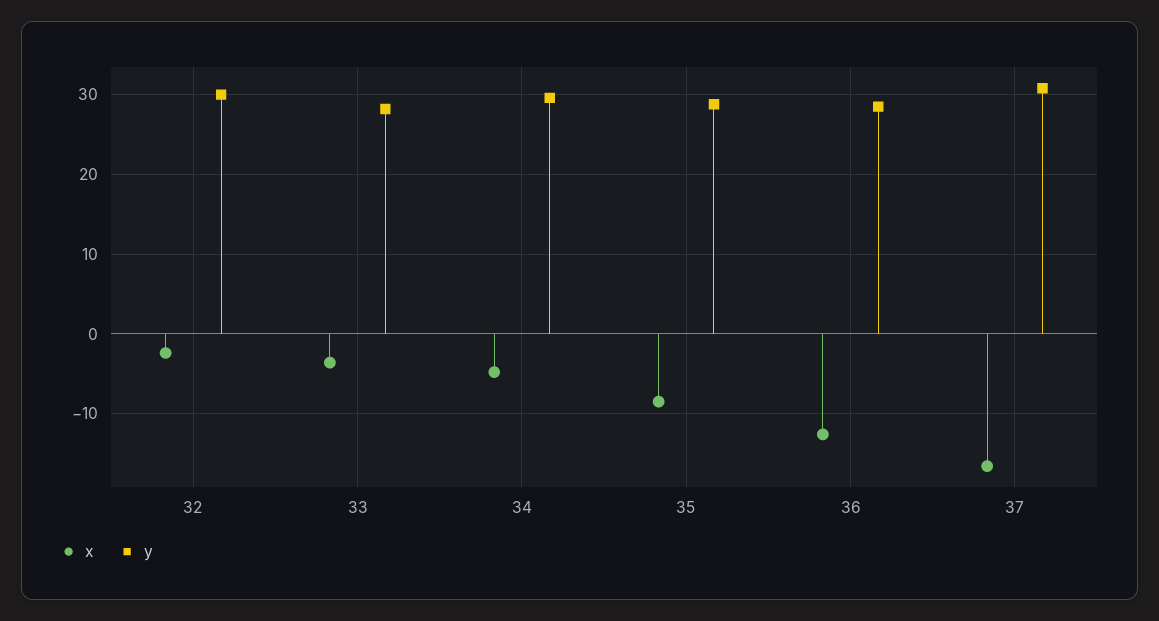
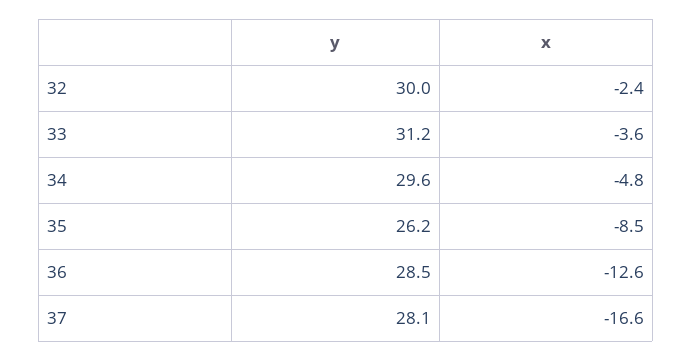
  {
    "x": {
      "32": -2.4,
      "33": -3.6,
      "34": -4.8,
      "35": -8.5,
      "36": -12.6,
      "37": -16.6
    },
    "y": {
      "32": 30,
-     "33": 28,
+     "33": 31.2,
      "34": 29.6,
-     "35": 29,
+     "35": 26.2,
      "36": 28.5,
-     "37": 31
+     "37": 28.1
    }
  }

